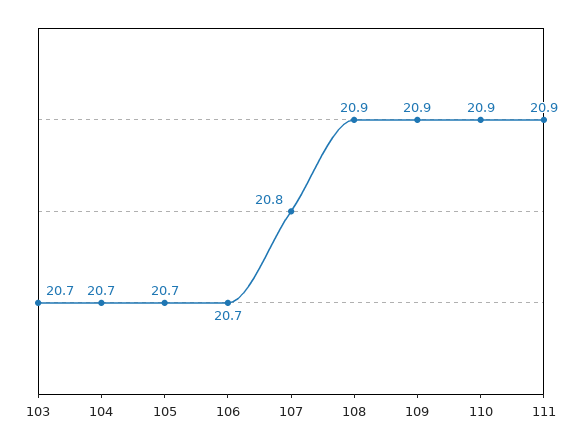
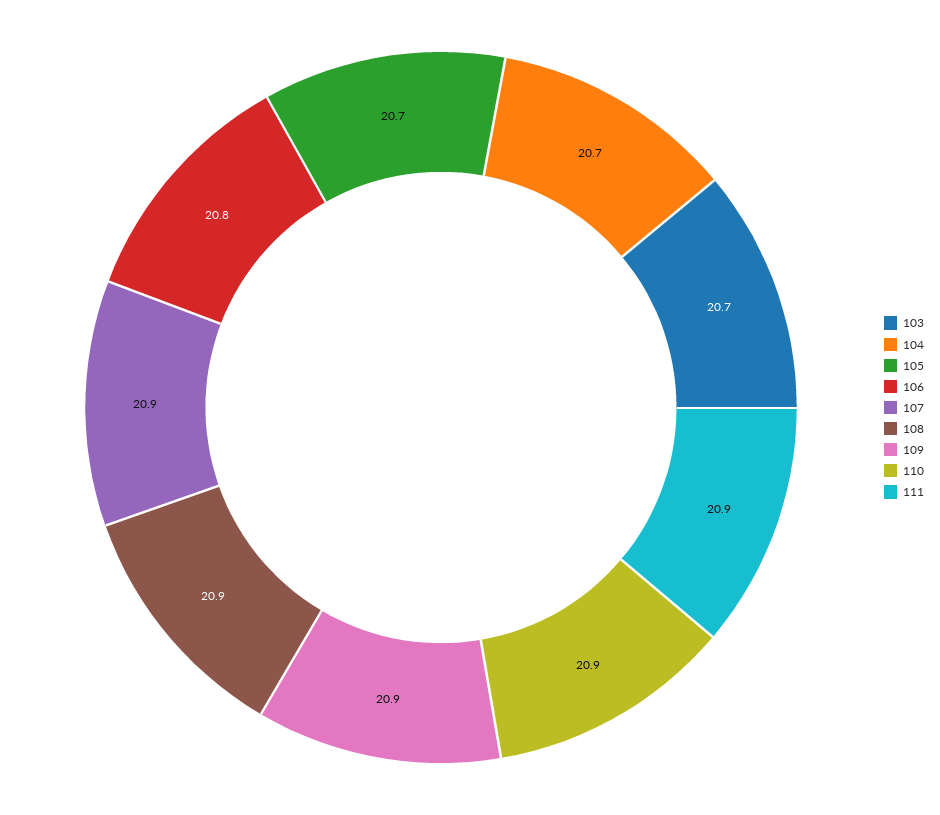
  {
    "103": 20.7,
    "104": 20.7,
    "105": 20.7,
-   "106": 20.7,
+   "106": 20.8,
-   "107": 20.8,
+   "107": 20.9,
    "108": 20.9,
    "109": 20.9,
    "110": 20.9,
    "111": 20.9
  }

